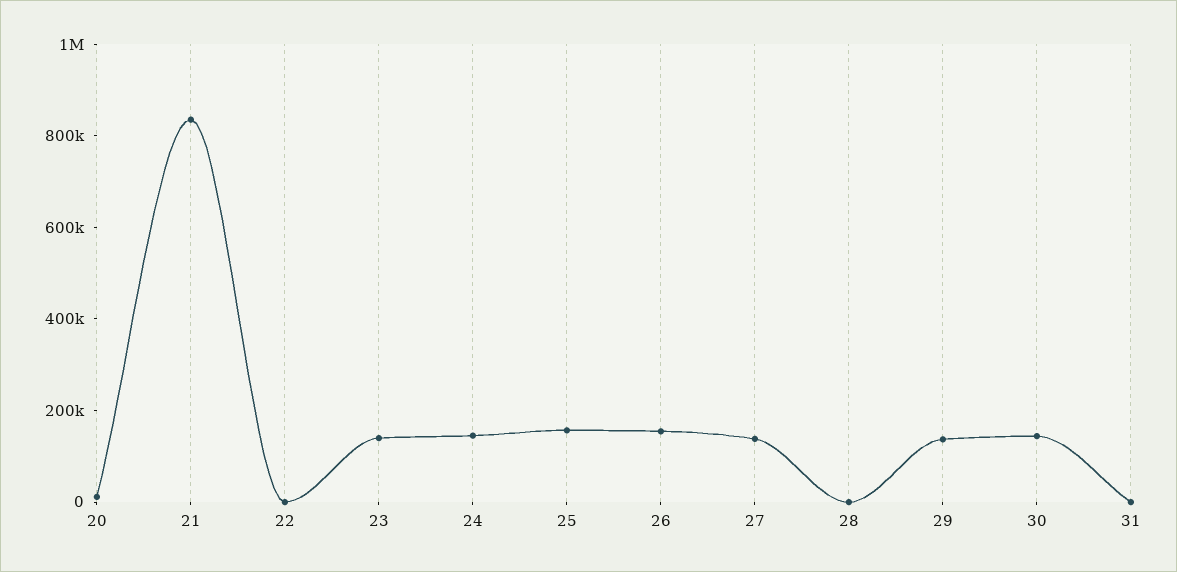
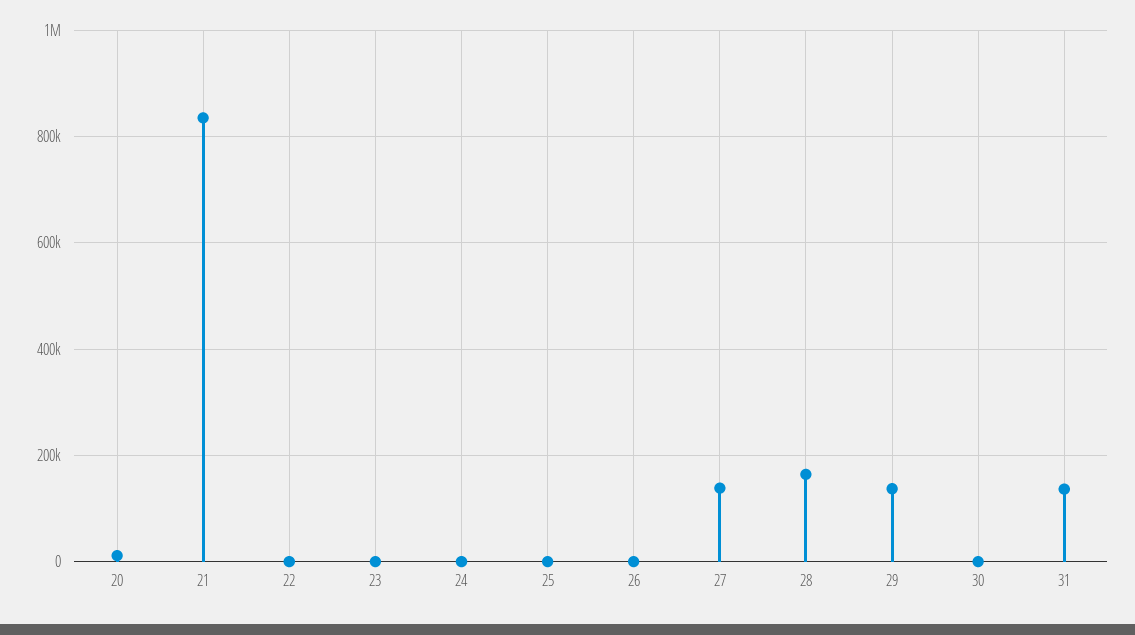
  {
    "20": 20000,
    "21": 840000,
    "22": 0,
-   "23": 150000,
+   "23": 0,
-   "24": 150000,
+   "24": 0,
-   "25": 150000,
+   "25": 0,
-   "26": 150000,
+   "26": 0,
    "27": 140000,
-   "28": 0,
+   "28": 160000,
    "29": 140000,
-   "30": 150000,
+   "30": 0,
-   "31": 0
+   "31": 140000
  }

